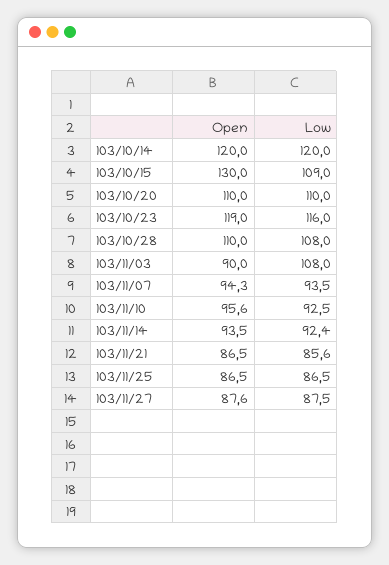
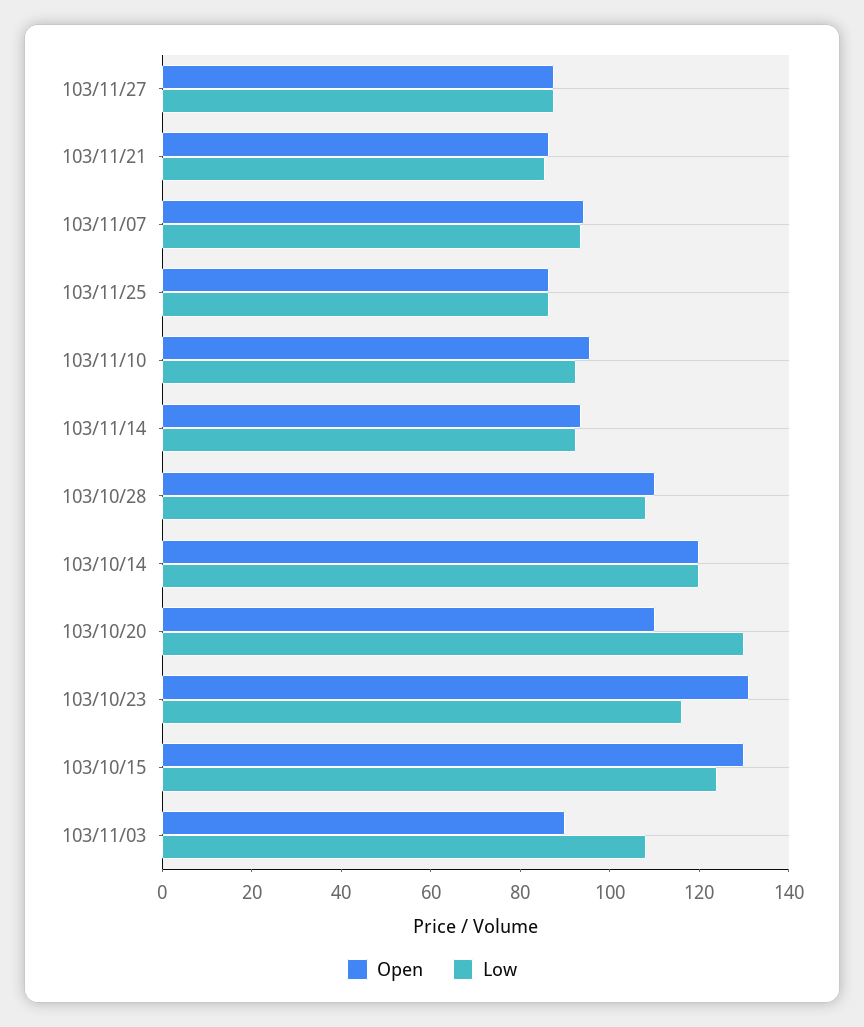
  {
    "Open": {
      "103/10/14": 120,
      "103/10/15": 130,
      "103/10/20": 110,
-     "103/10/23": 119,
+     "103/10/23": 130,
      "103/10/28": 110,
      "103/11/03": 90,
      "103/11/07": 94.3,
      "103/11/10": 95.6,
      "103/11/14": 93.5,
      "103/11/21": 86.5,
      "103/11/25": 86.5,
      "103/11/27": 87.6
    },
    "Low": {
      "103/10/14": 120,
-     "103/10/15": 109,
+     "103/10/15": 125,
-     "103/10/20": 110,
+     "103/10/20": 130,
      "103/10/23": 116,
      "103/10/28": 108,
      "103/11/03": 108,
      "103/11/07": 93.5,
      "103/11/10": 92.5,
      "103/11/14": 92.4,
      "103/11/21": 85.6,
      "103/11/25": 86.5,
      "103/11/27": 87.5
    }
  }

